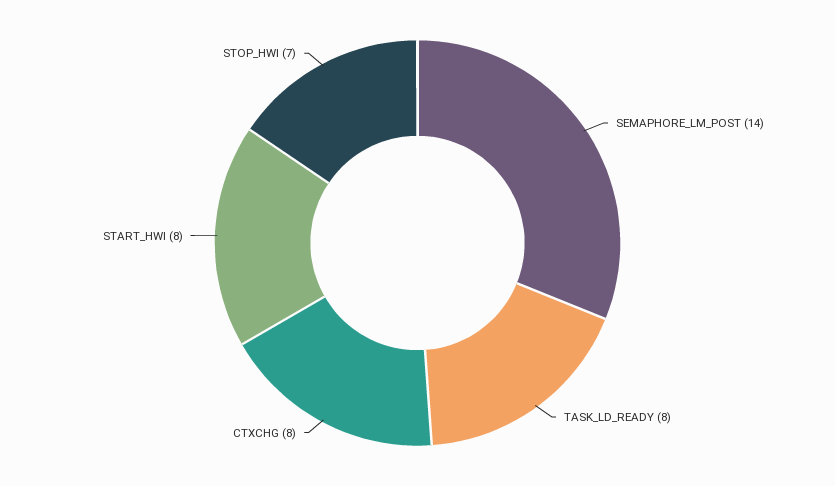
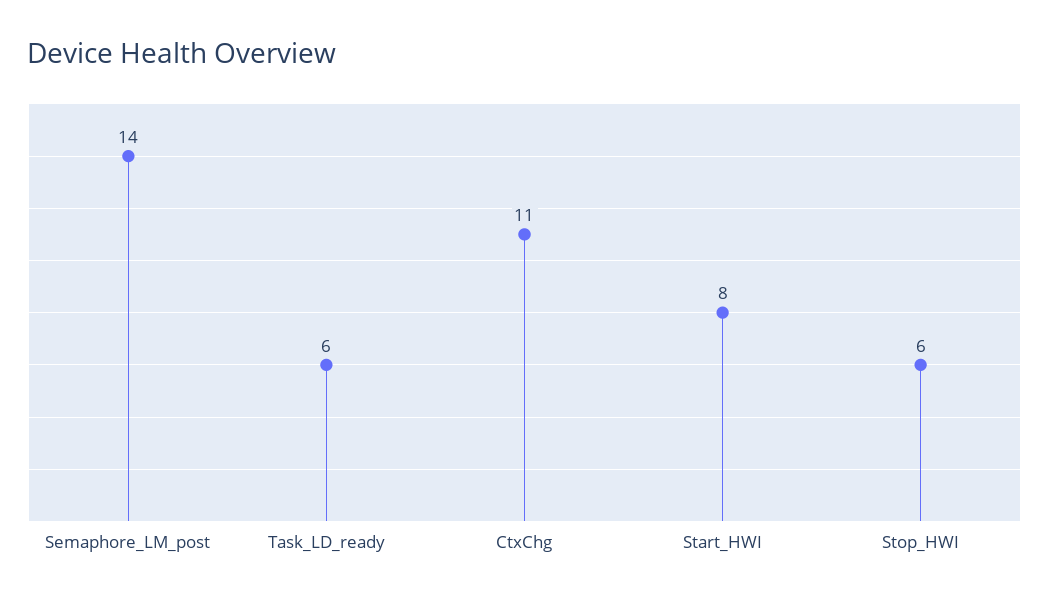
  {
    "SEMAPHORE_LM_POST": 14,
-   "TASK_LD_READY": 8,
+   "TASK_LD_READY": 6,
-   "CTXCHG": 8,
+   "CTXCHG": 11,
    "START_HWI": 8,
-   "STOP_HWI": 7
+   "STOP_HWI": 6
  }

